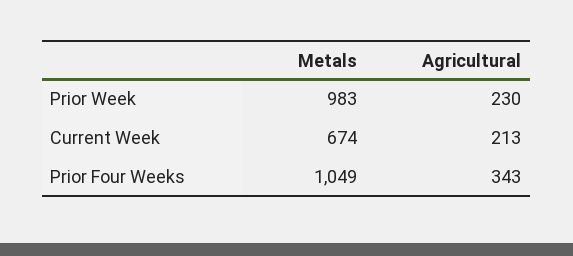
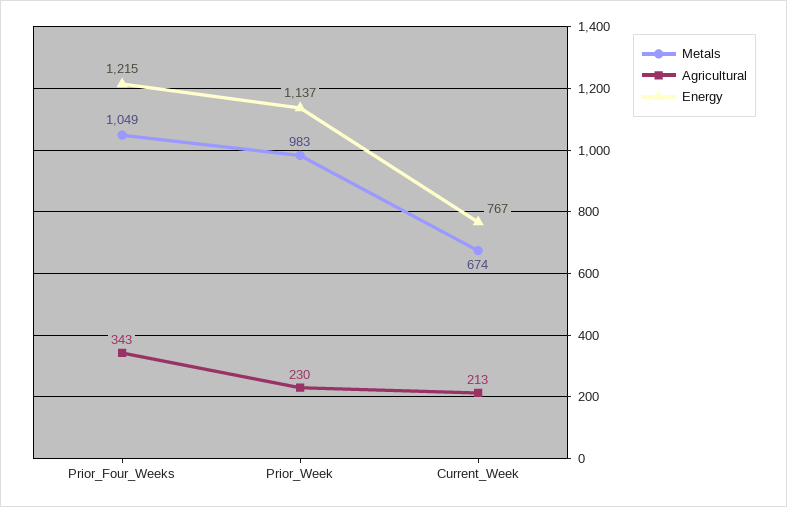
  {
    "Metals": {
      "Prior Week": 983,
      "Current Week": 674,
      "Prior Four Weeks": 1049
    },
    "Agricultural": {
      "Prior Week": 230,
      "Current Week": 213,
      "Prior Four Weeks": 343
-   }
+   },
+   "Energy": {
+     "Prior Four Weeks": 1215,
+     "Prior Week": 1137,
+     "Current Week": 767
+   }
  }

